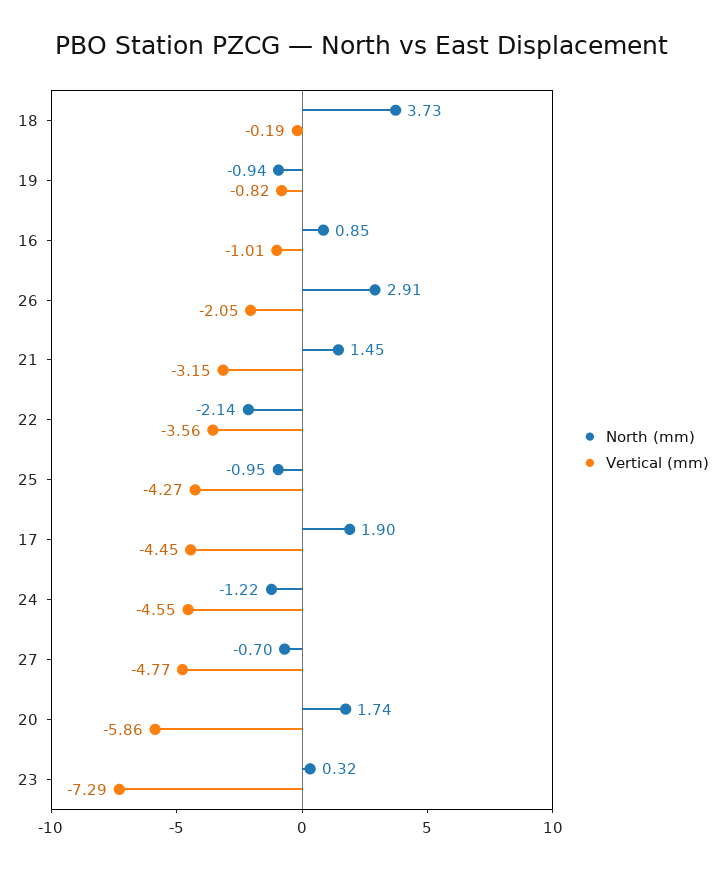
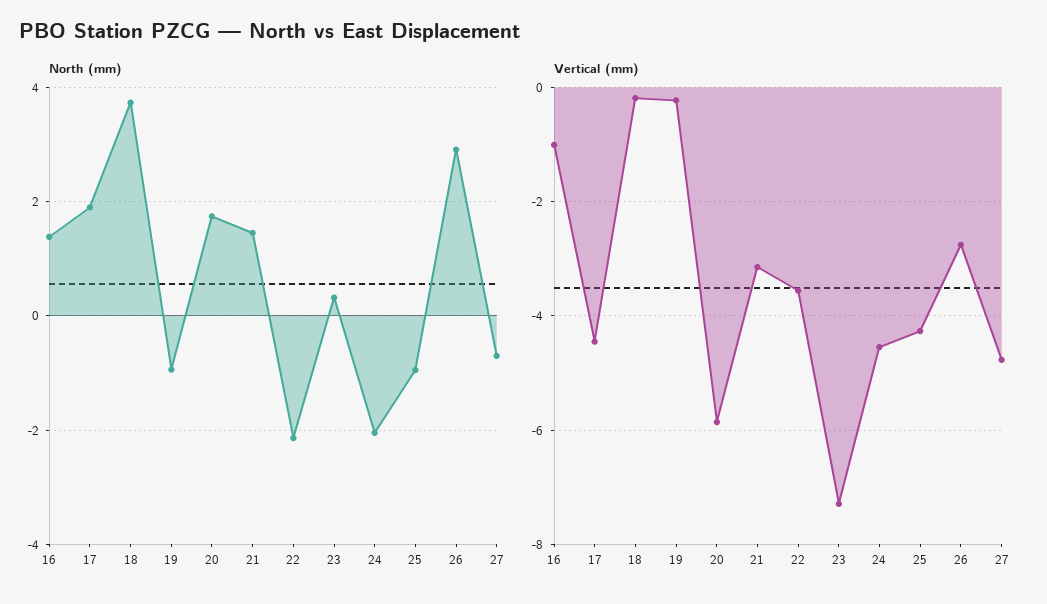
  {
    "North (mm)": {
      "18": 3.73,
      "19": -0.94,
-     "16": 0.85,
+     "16": 1.4,
      "26": 2.91,
      "21": 1.45,
      "22": -2.14,
      "25": -0.95,
      "17": 1.9,
-     "24": -1.22,
+     "24": -2,
      "27": -0.7,
      "20": 1.74,
      "23": 0.32
    },
    "Vertical (mm)": {
      "18": -0.19,
-     "19": -0.82,
+     "19": -0.2,
      "16": -1.01,
-     "26": -2.05,
+     "26": -2.8,
      "21": -3.15,
      "22": -3.56,
      "25": -4.27,
      "17": -4.45,
      "24": -4.55,
      "27": -4.77,
      "20": -5.86,
      "23": -7.29
    }
  }

